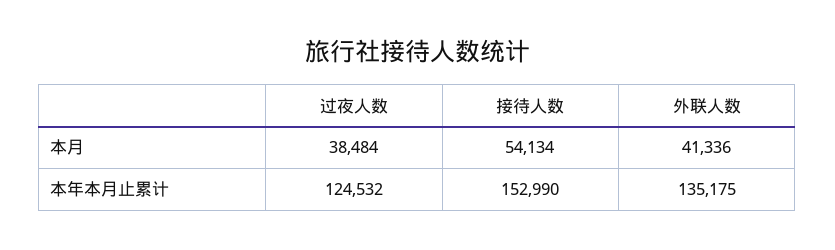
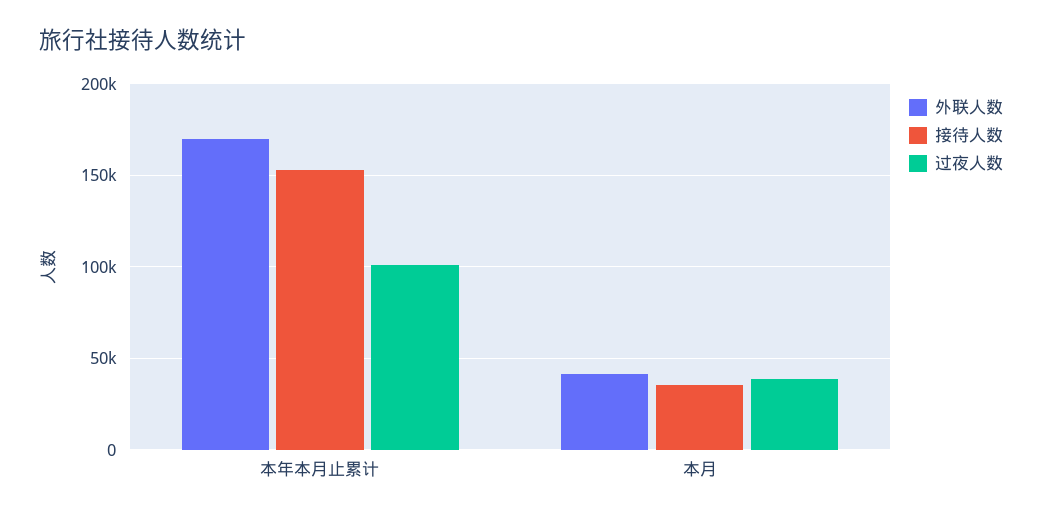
  {
    "过夜人数": {
      "本月": 38484,
-     "本年本月止累计": 124532
+     "本年本月止累计": 100000
    },
    "接待人数": {
-     "本月": 54134,
+     "本月": 35000,
      "本年本月止累计": 152990
    },
    "外联人数": {
      "本月": 41336,
-     "本年本月止累计": 135175
+     "本年本月止累计": 170000
    }
  }

